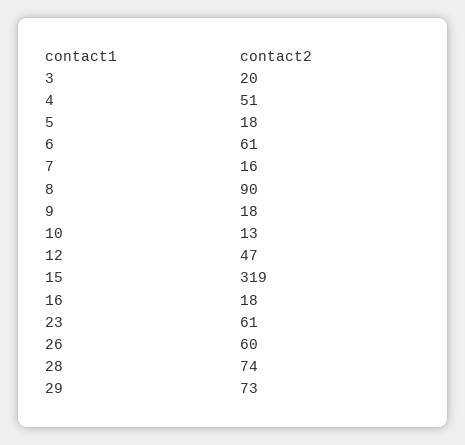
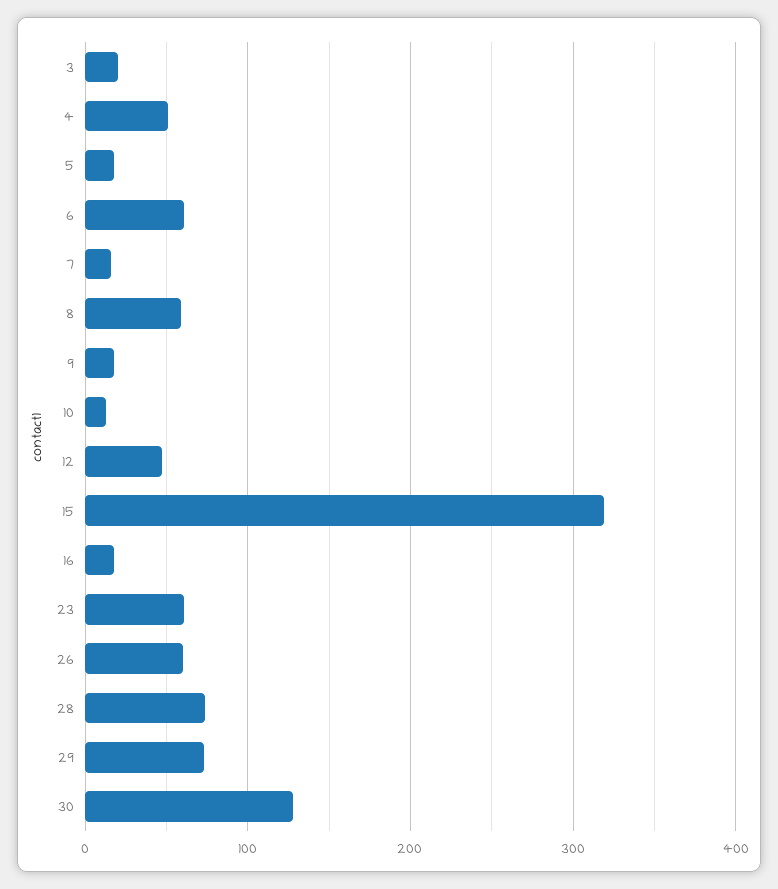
  {
    "3": 20,
    "4": 51,
    "5": 18,
    "6": 61,
    "7": 16,
-   "8": 90,
+   "8": 60,
    "9": 18,
    "10": 13,
    "12": 47,
    "15": 319,
    "16": 18,
    "23": 61,
    "26": 60,
    "28": 74,
-   "29": 73
+   "29": 73,
+   "30": 130
  }

